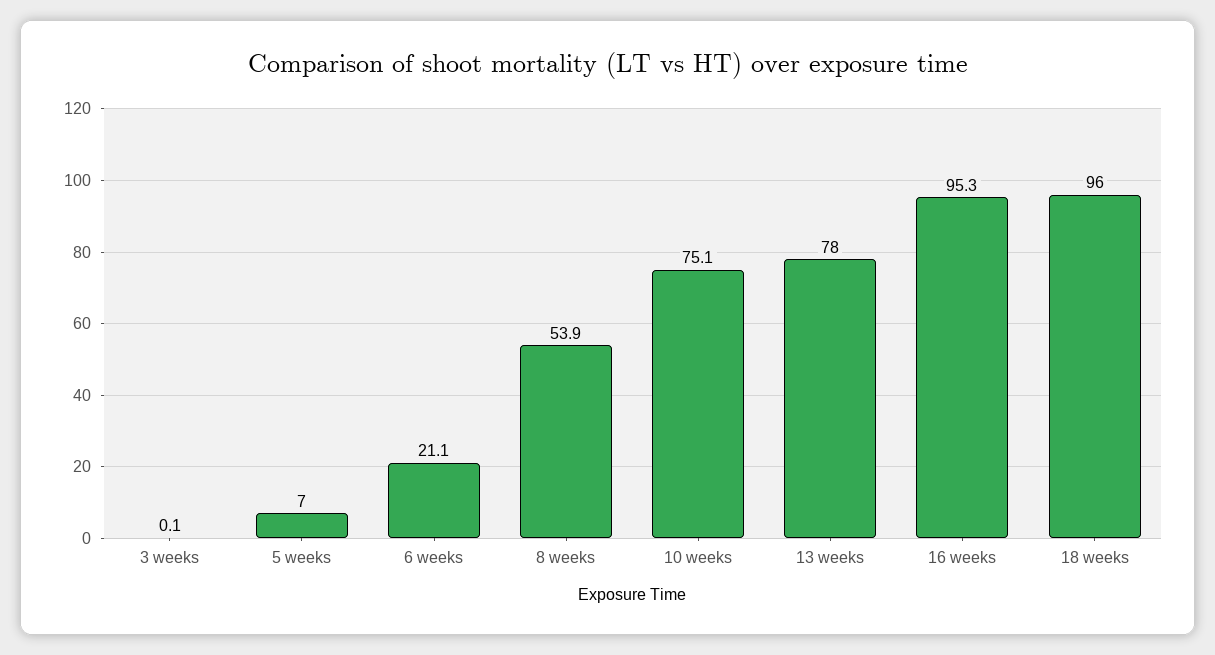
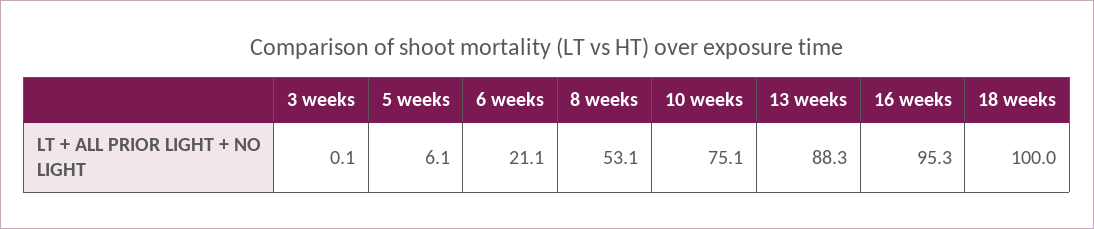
  {
    "3 weeks": 0.1,
-   "5 weeks": 7,
+   "5 weeks": 6.1,
    "6 weeks": 21.1,
-   "8 weeks": 53.9,
+   "8 weeks": 53.1,
    "10 weeks": 75.1,
-   "13 weeks": 78,
+   "13 weeks": 88.3,
    "16 weeks": 95.3,
-   "18 weeks": 96
+   "18 weeks": 100
  }

